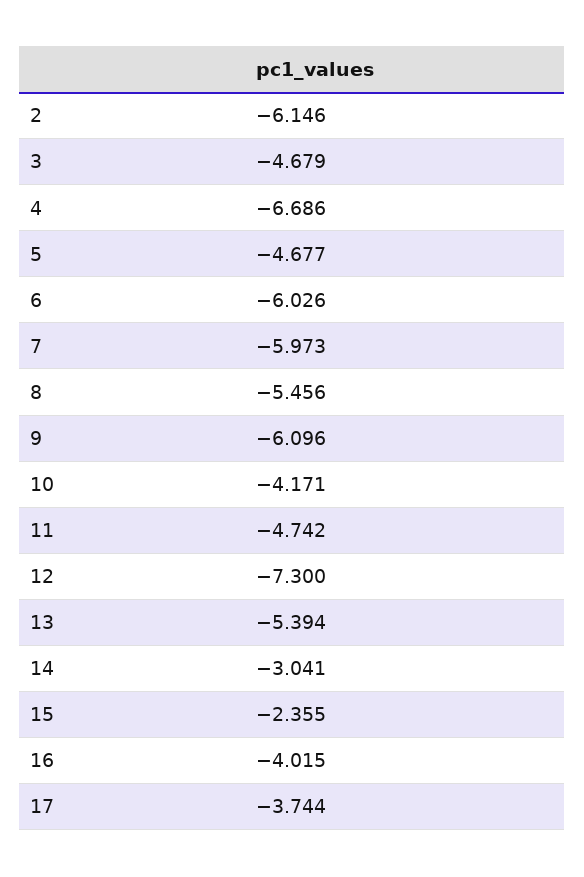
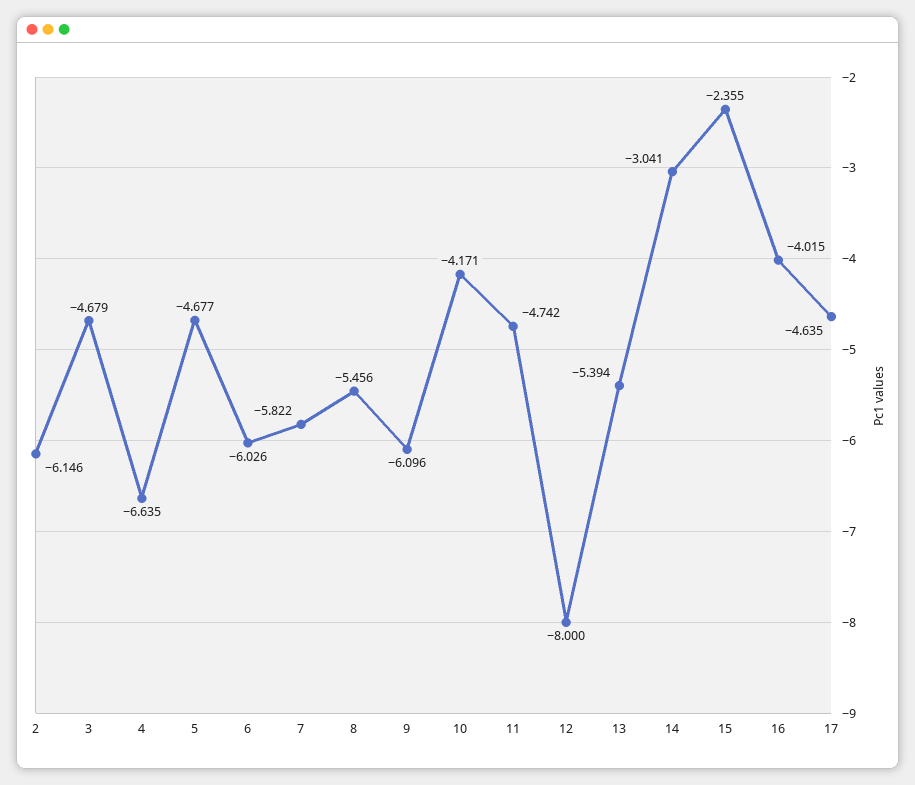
  {
    "2": -6.146,
    "3": -4.679,
-   "4": -6.686,
+   "4": -6.635,
    "5": -4.677,
    "6": -6.026,
-   "7": -5.973,
+   "7": -5.822,
    "8": -5.456,
    "9": -6.096,
    "10": -4.171,
    "11": -4.742,
-   "12": -7.3,
+   "12": -8,
    "13": -5.394,
    "14": -3.041,
    "15": -2.355,
    "16": -4.015,
-   "17": -3.744
+   "17": -4.635
  }

